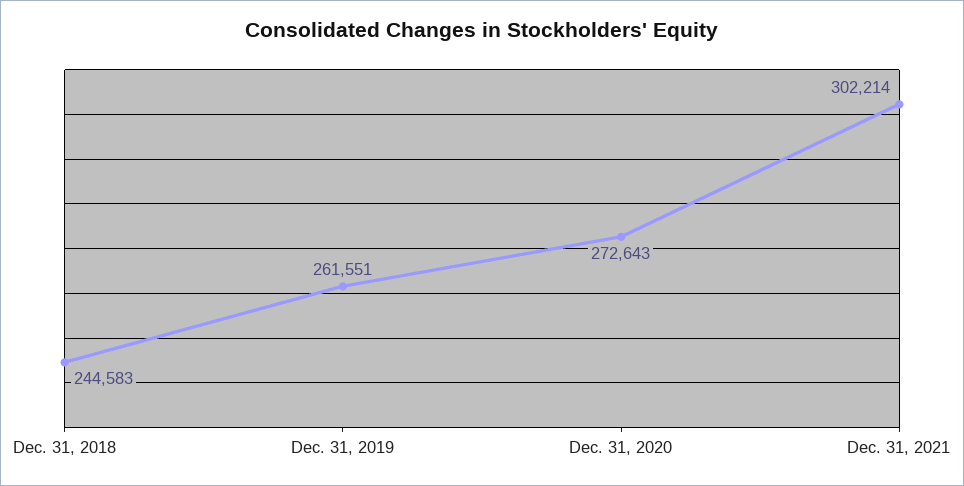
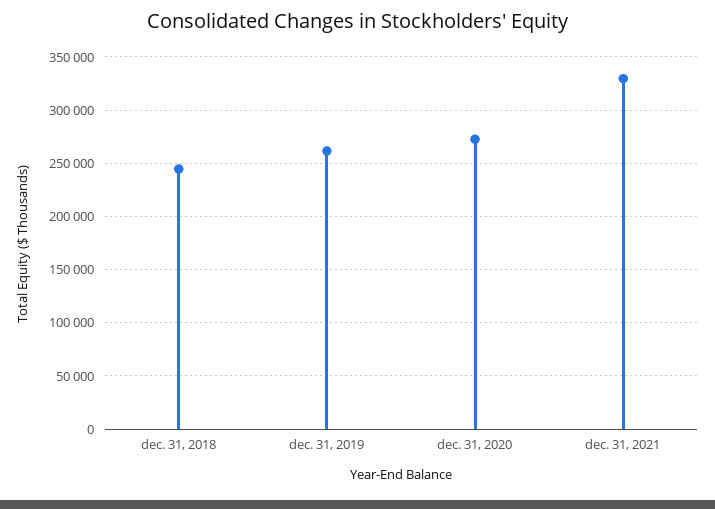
  {
    "Dec. 31, 2018": 244583,
    "Dec. 31, 2019": 261551,
    "Dec. 31, 2020": 272643,
-   "Dec. 31, 2021": 302214
+   "Dec. 31, 2021": 330000
  }

